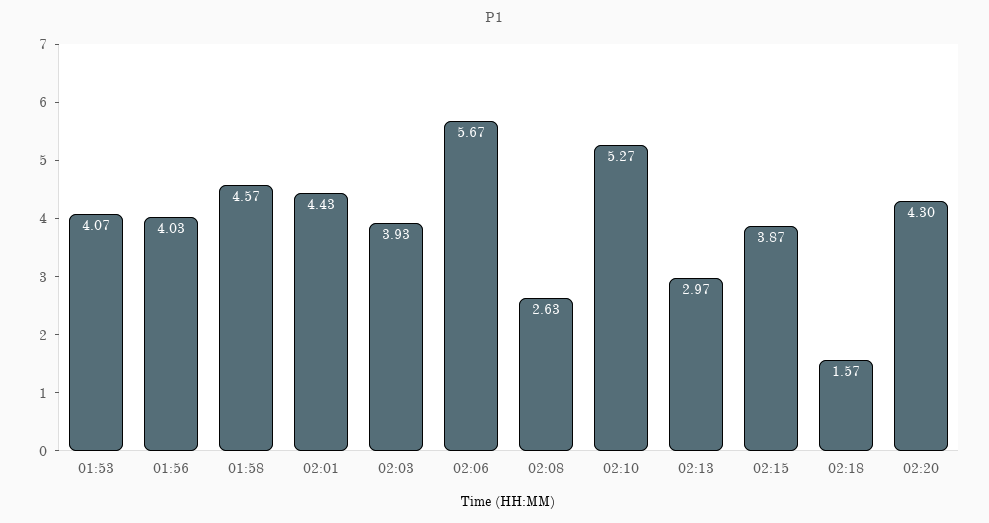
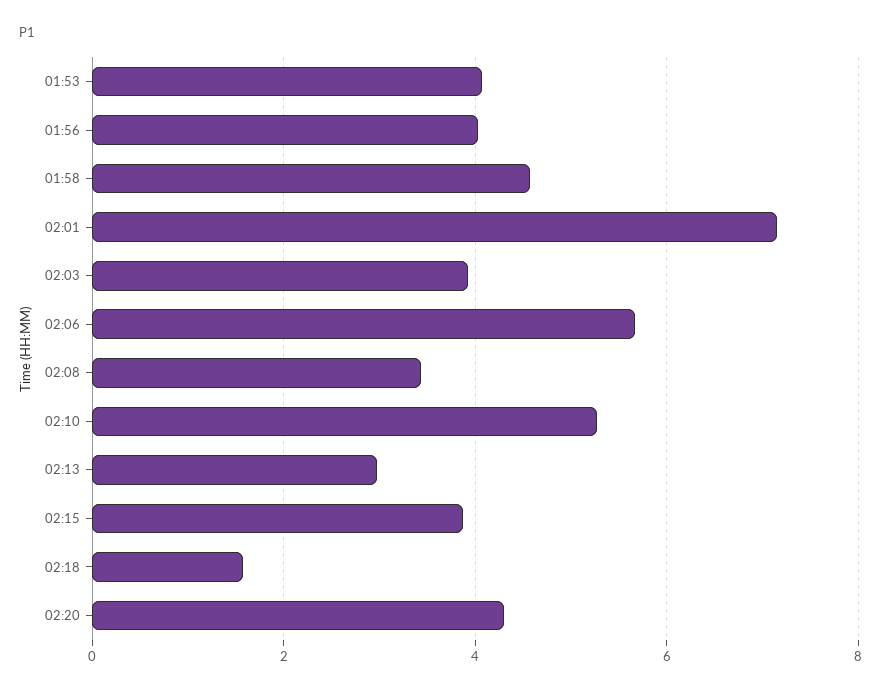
  {
    "01:53": 4.07,
    "01:56": 4.03,
    "01:58": 4.57,
-   "02:01": 4.43,
+   "02:01": 7.2,
    "02:03": 3.93,
    "02:06": 5.67,
-   "02:08": 2.63,
+   "02:08": 3.4,
    "02:10": 5.27,
    "02:13": 2.97,
    "02:15": 3.87,
    "02:18": 1.57,
    "02:20": 4.3
  }

